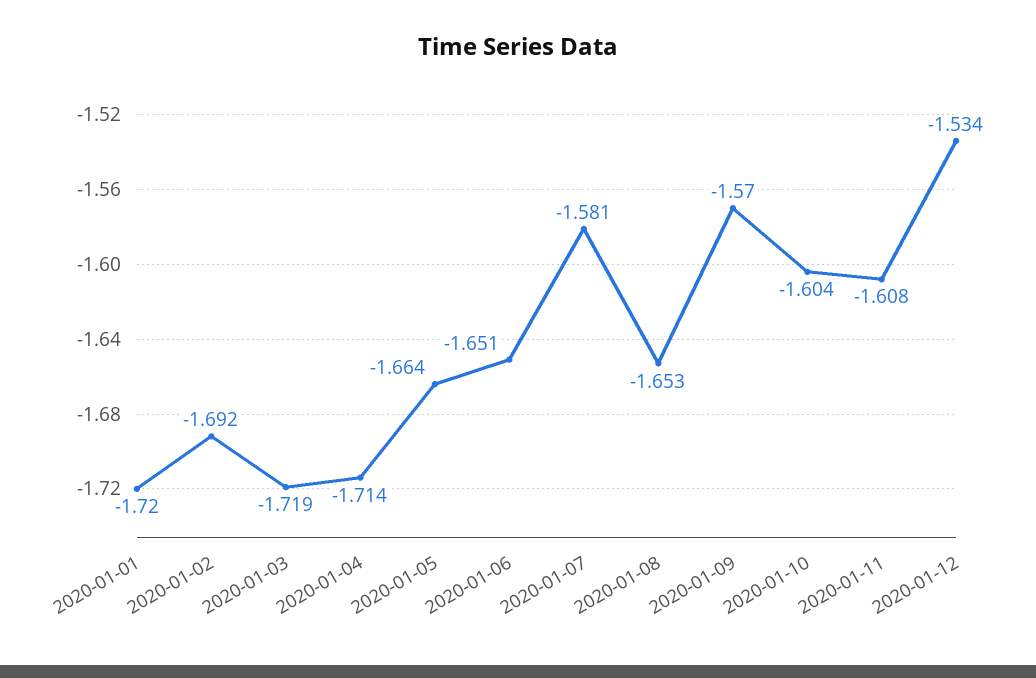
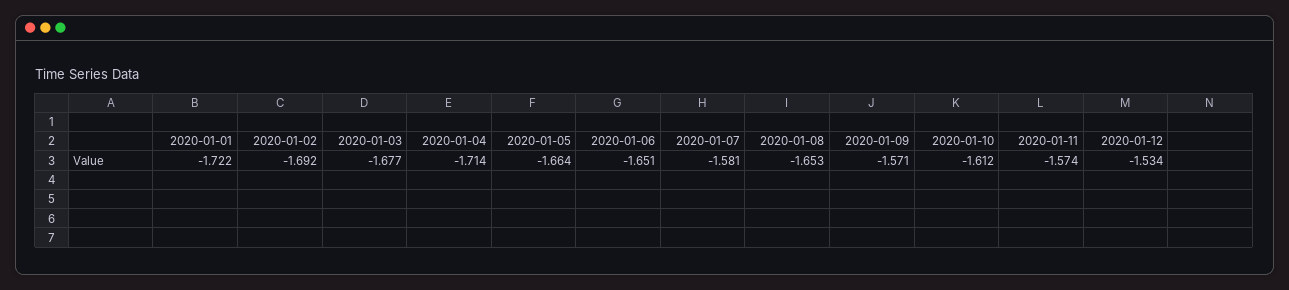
  {
-   "2020-01-01": -1.72,
+   "2020-01-01": -1.722,
    "2020-01-02": -1.692,
-   "2020-01-03": -1.719,
+   "2020-01-03": -1.677,
    "2020-01-04": -1.714,
    "2020-01-05": -1.664,
    "2020-01-06": -1.651,
    "2020-01-07": -1.581,
    "2020-01-08": -1.653,
-   "2020-01-09": -1.57,
+   "2020-01-09": -1.571,
-   "2020-01-10": -1.604,
+   "2020-01-10": -1.612,
-   "2020-01-11": -1.608,
+   "2020-01-11": -1.574,
    "2020-01-12": -1.534
  }

